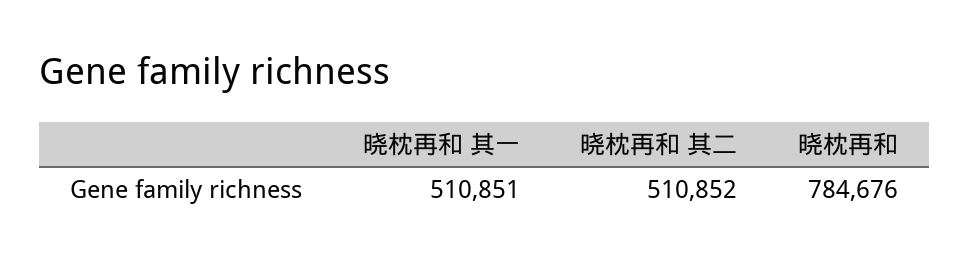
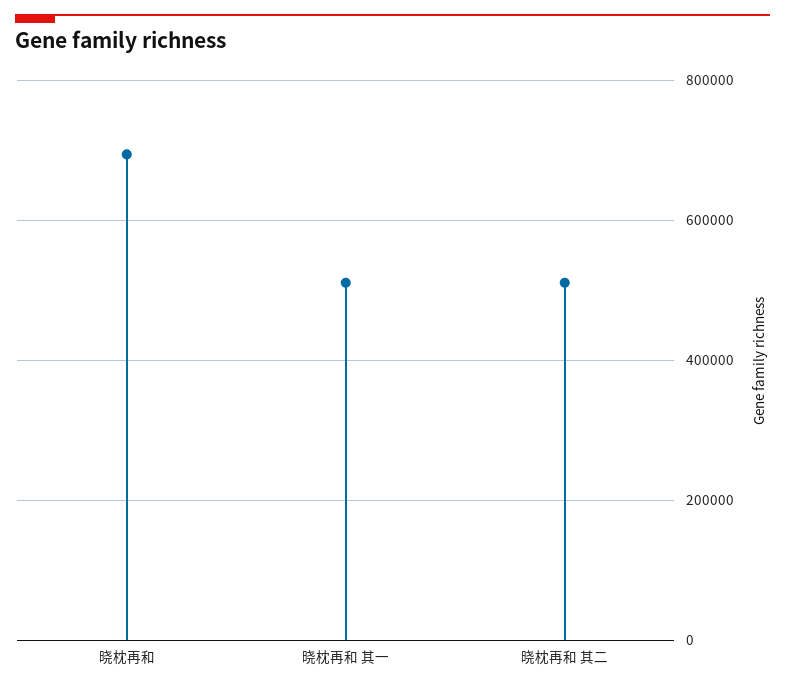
  {
    "晓枕再和 其一": 510851,
    "晓枕再和 其二": 510852,
-   "晓枕再和": 784676
+   "晓枕再和": 700000
  }

